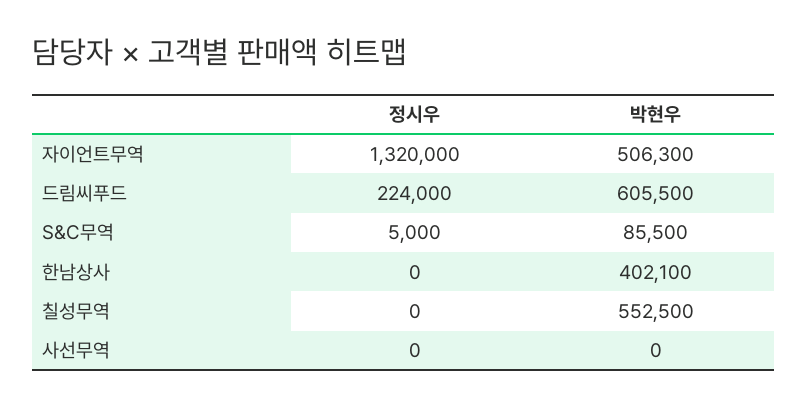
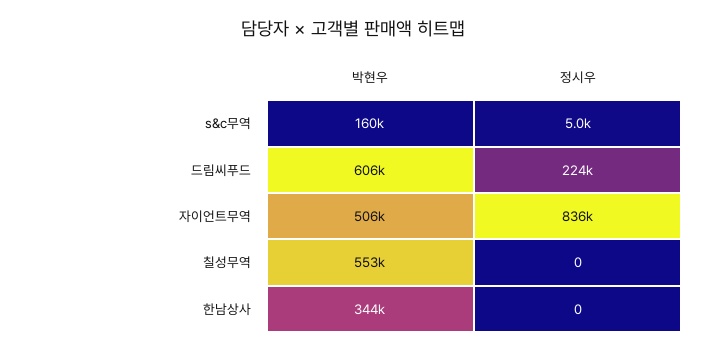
  {
    "정시우": {
-     "자이언트무역": 1320000,
+     "자이언트무역": 836000,
      "드림씨푸드": 224000,
      "S&C무역": 5000,
      "한남상사": 0,
-     "칠성무역": 0,
+     "칠성무역": 0
-     "사선무역": 0
    },
    "박현우": {
      "자이언트무역": 506300,
      "드림씨푸드": 605500,
-     "S&C무역": 85500,
+     "S&C무역": 160000,
-     "한남상사": 402100,
+     "한남상사": 344000,
-     "칠성무역": 552500,
+     "칠성무역": 552500
-     "사선무역": 0
    }
  }

